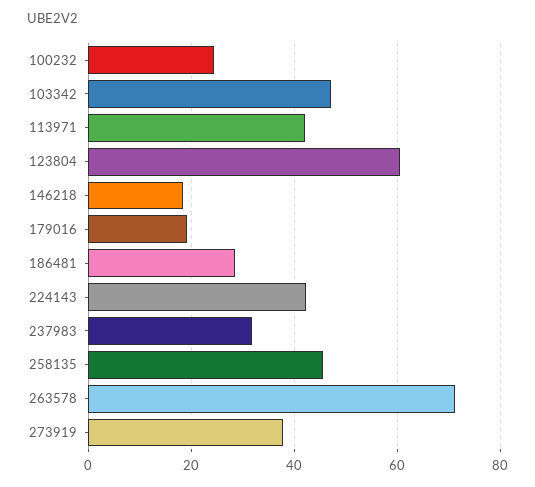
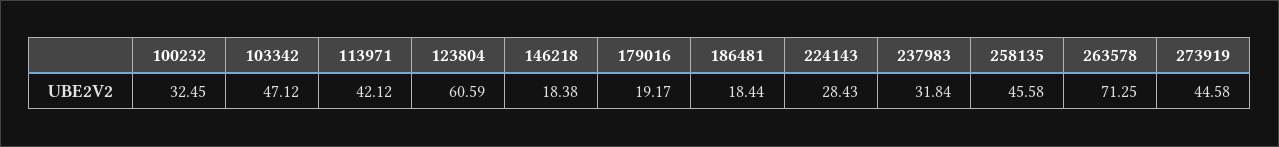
  {
-   "100232": 24,
+   "100232": 32.45,
    "103342": 47.12,
    "113971": 42.12,
    "123804": 60.59,
    "146218": 18.38,
    "179016": 19.17,
-   "186481": 28,
+   "186481": 18.44,
-   "224143": 42,
+   "224143": 28.43,
    "237983": 31.84,
    "258135": 45.58,
    "263578": 71.25,
-   "273919": 38
+   "273919": 44.58
  }

